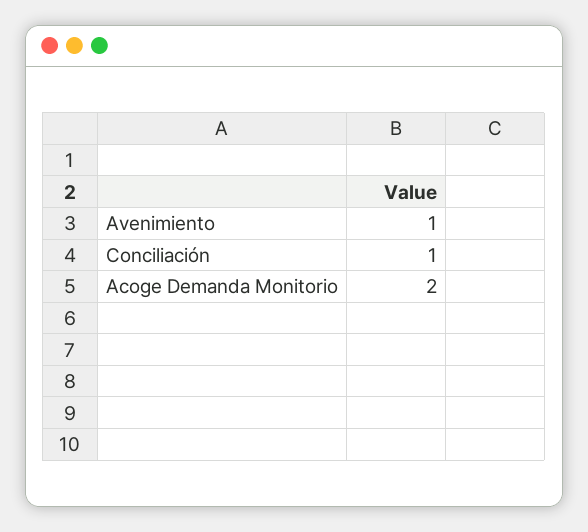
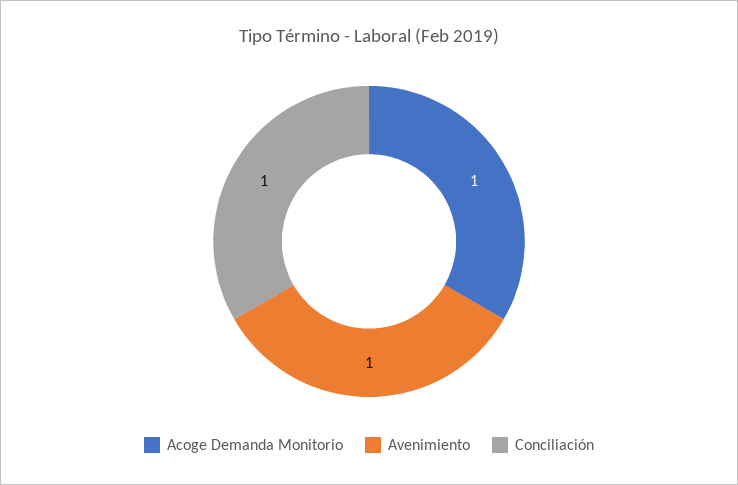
  {
    "Avenimiento": 1,
    "Conciliación": 1,
-   "Acoge Demanda Monitorio": 2
+   "Acoge Demanda Monitorio": 1
  }

